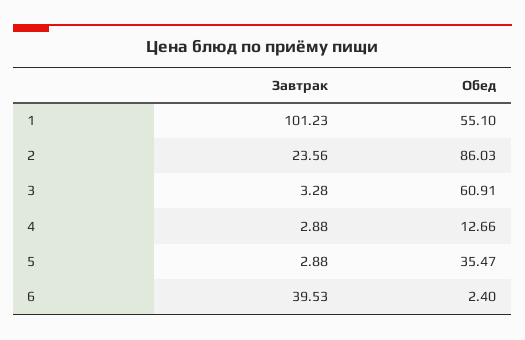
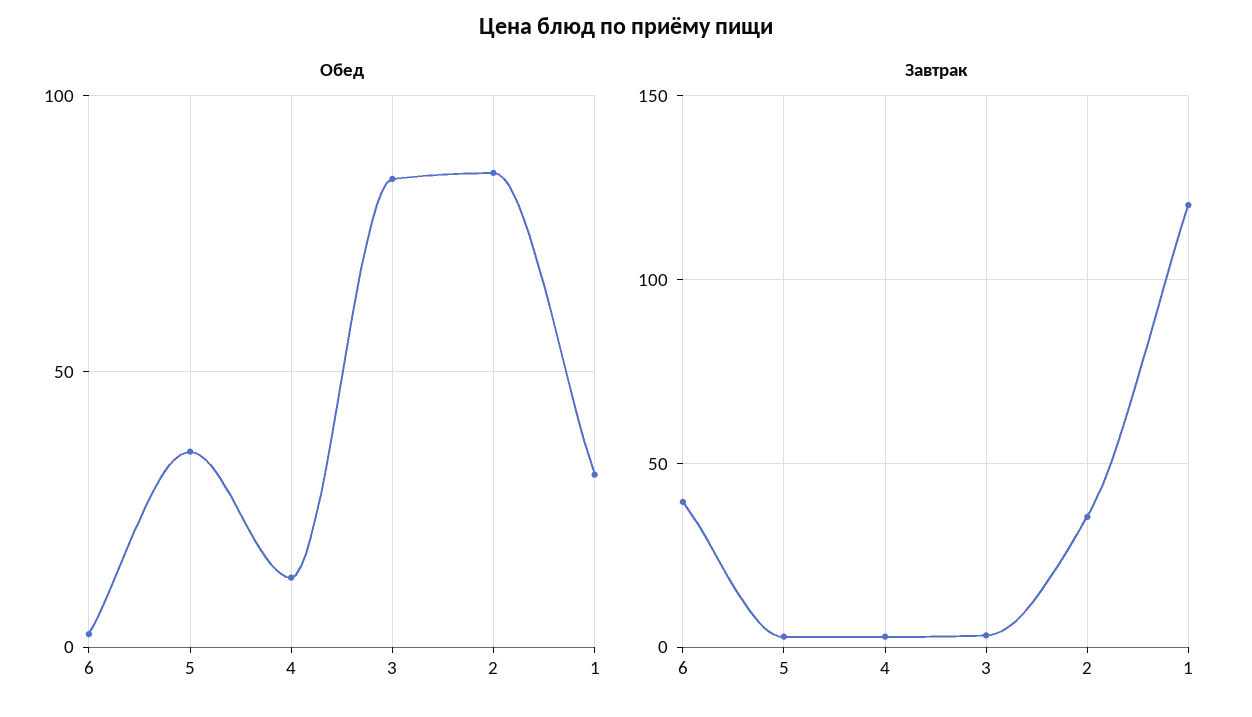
  {
    "Завтрак": {
-     "1": 101.23,
+     "1": 120,
-     "2": 23.56,
+     "2": 35,
      "3": 3.28,
      "4": 2.88,
      "5": 2.88,
      "6": 39.53
    },
    "Обед": {
-     "1": 55.1,
+     "1": 30,
      "2": 86.03,
-     "3": 60.91,
+     "3": 85,
      "4": 12.66,
      "5": 35.47,
      "6": 2.4
    }
  }

